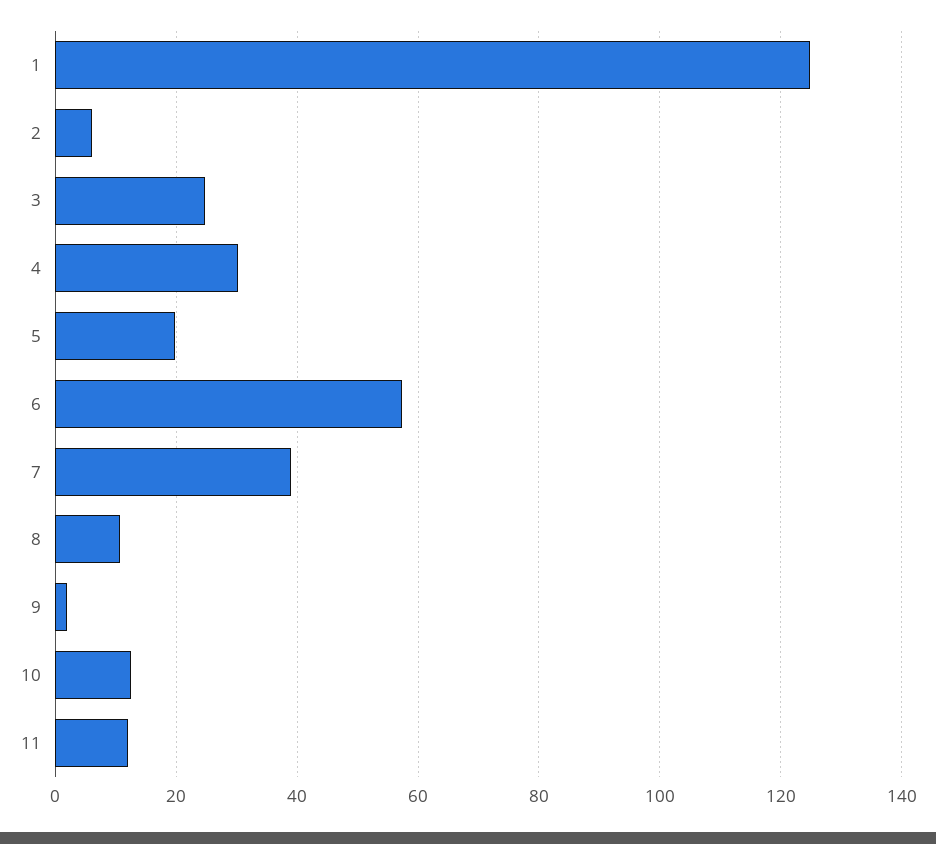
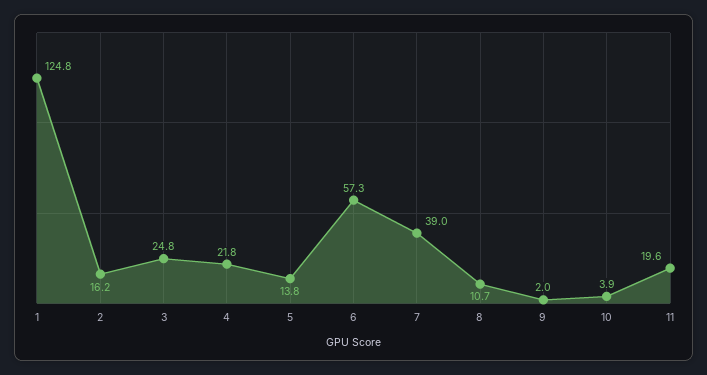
  {
    "1": 124.8,
-   "2": 6,
+   "2": 16.2,
    "3": 24.8,
-   "4": 30,
+   "4": 21.8,
-   "5": 20,
+   "5": 13.8,
    "6": 57.3,
    "7": 39,
    "8": 10.7,
    "9": 2,
-   "10": 12,
+   "10": 3.9,
-   "11": 12
+   "11": 19.6
  }

